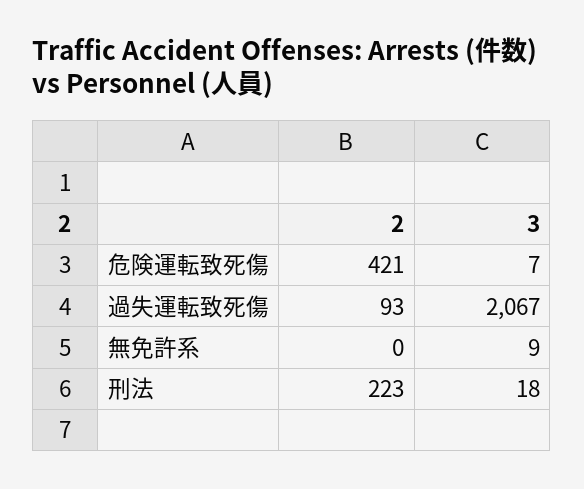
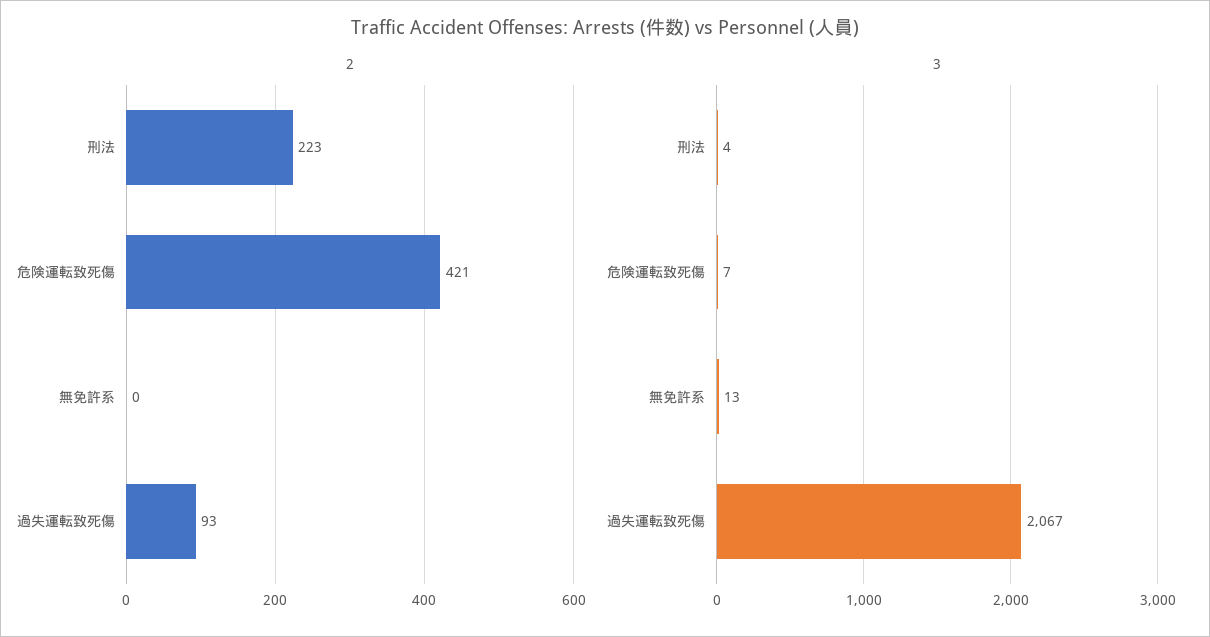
  {
    "2": {
      "危険運転致死傷": 421,
      "過失運転致死傷": 93,
      "無免許系": 0,
      "刑法": 223
    },
    "3": {
      "危険運転致死傷": 7,
      "過失運転致死傷": 2067,
-     "無免許系": 9,
+     "無免許系": 13,
-     "刑法": 18
+     "刑法": 4
    }
  }

